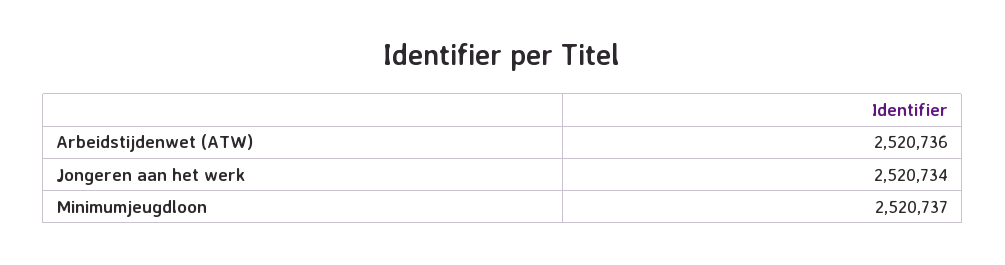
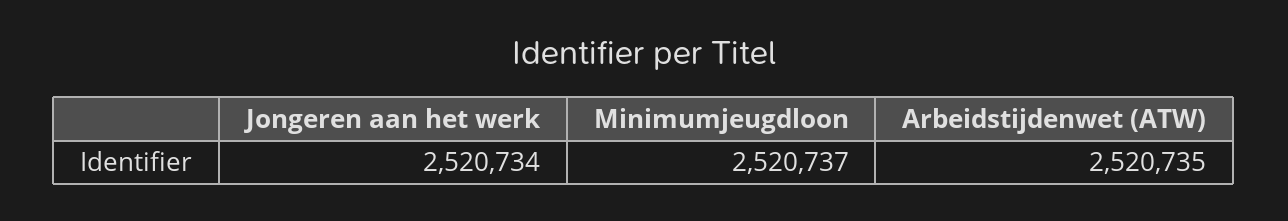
  {
-   "Arbeidstijdenwet (ATW)": 2520736,
+   "Arbeidstijdenwet (ATW)": 2520735,
    "Jongeren aan het werk": 2520734,
    "Minimumjeugdloon": 2520737
  }

